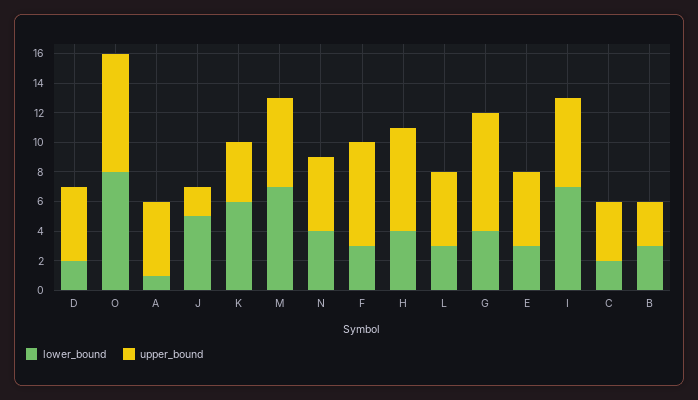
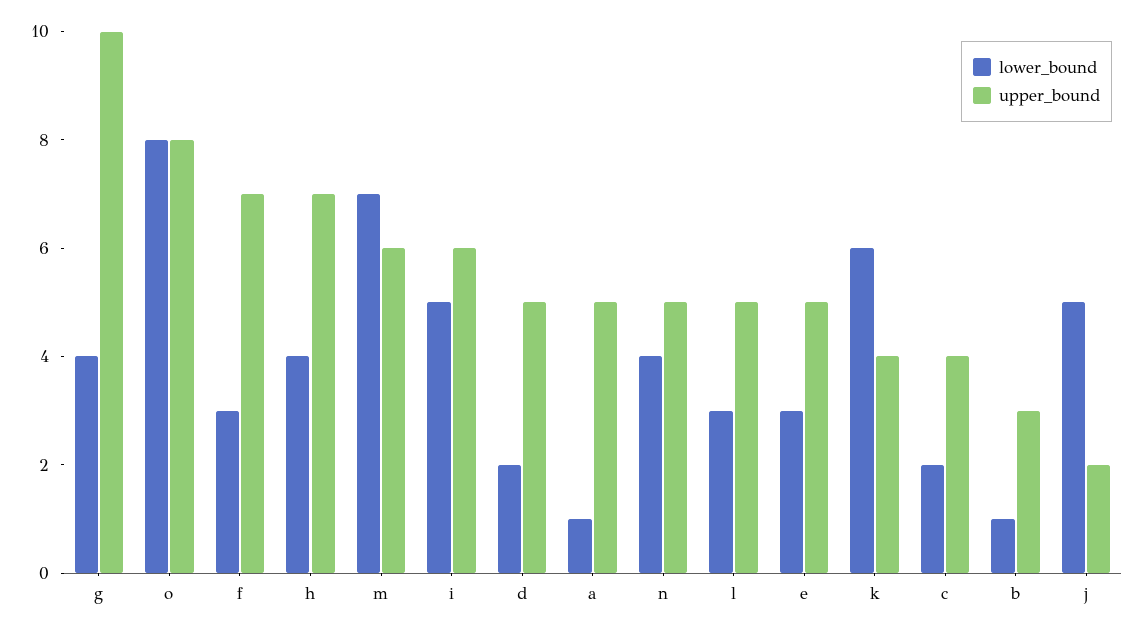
  {
    "lower_bound": {
      "D": 2,
      "O": 8,
      "A": 1,
      "J": 5,
      "K": 6,
      "M": 7,
      "N": 4,
      "F": 3,
      "H": 4,
      "L": 3,
      "G": 4,
      "E": 3,
-     "I": 7,
+     "I": 5,
      "C": 2,
-     "B": 3
+     "B": 1
    },
    "upper_bound": {
      "D": 5,
      "O": 8,
      "A": 5,
      "J": 2,
      "K": 4,
      "M": 6,
      "N": 5,
      "F": 7,
      "H": 7,
      "L": 5,
-     "G": 8,
+     "G": 10,
      "E": 5,
      "I": 6,
      "C": 4,
      "B": 3
    }
  }

